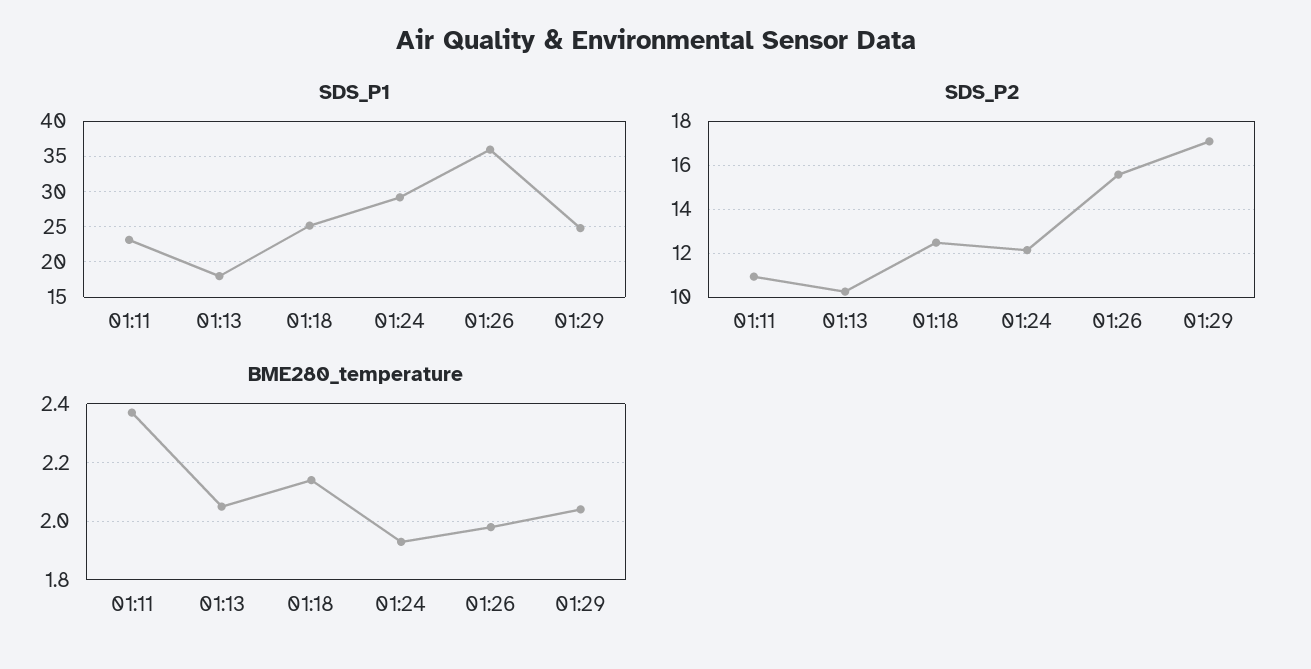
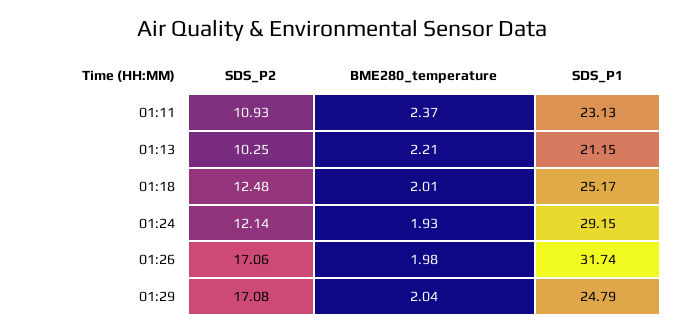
  {
    "SDS_P1": {
      "01:11": 23.13,
-     "01:13": 18,
+     "01:13": 21.15,
      "01:18": 25.17,
      "01:24": 29.15,
-     "01:26": 36,
+     "01:26": 31.74,
      "01:29": 24.79
    },
    "SDS_P2": {
      "01:11": 10.93,
      "01:13": 10.25,
      "01:18": 12.48,
      "01:24": 12.14,
-     "01:26": 15.5,
+     "01:26": 17.06,
      "01:29": 17.08
    },
    "BME280_temperature": {
      "01:11": 2.37,
-     "01:13": 2.05,
+     "01:13": 2.21,
-     "01:18": 2.15,
+     "01:18": 2.01,
      "01:24": 1.93,
      "01:26": 1.98,
      "01:29": 2.04
    }
  }

